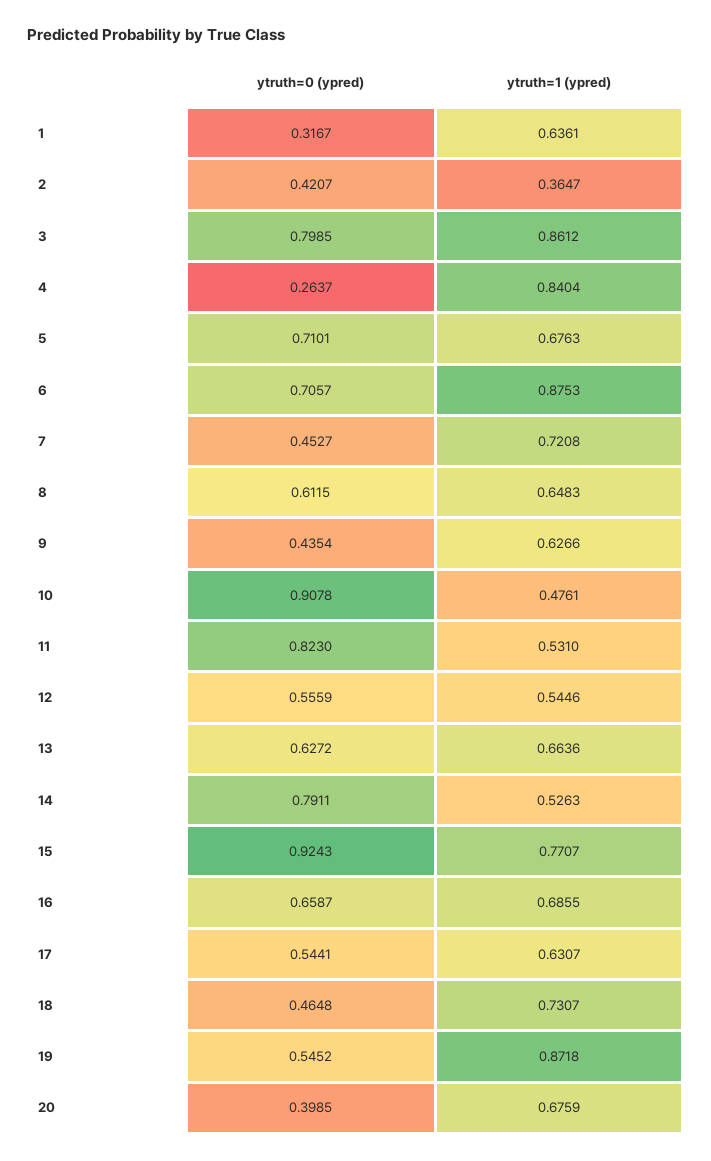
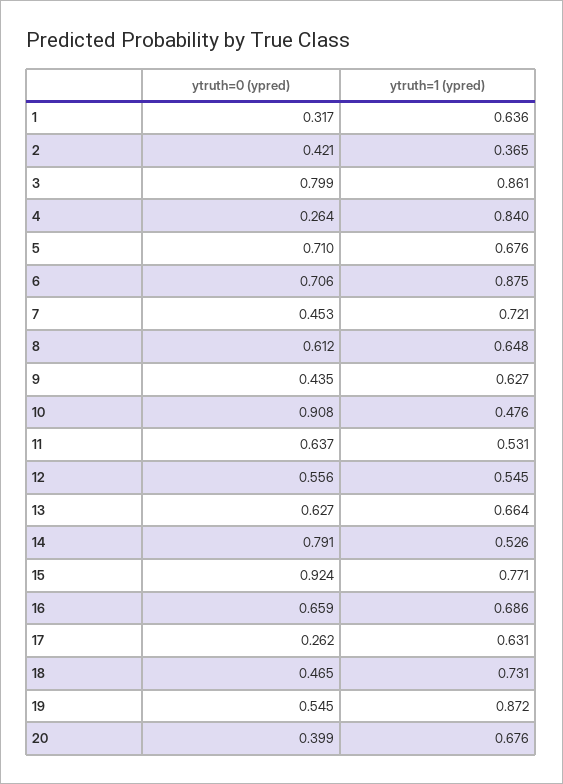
  {
    "ytruth=0 (ypred)": {
      "1": 0.3167,
      "2": 0.4207,
      "3": 0.7985,
      "4": 0.2637,
      "5": 0.7101,
      "6": 0.7057,
      "7": 0.4527,
      "8": 0.6115,
      "9": 0.4354,
      "10": 0.9078,
-     "11": 0.823,
+     "11": 0.637,
      "12": 0.5559,
      "13": 0.6272,
      "14": 0.7911,
      "15": 0.9243,
      "16": 0.6587,
-     "17": 0.5441,
+     "17": 0.262,
      "18": 0.4648,
      "19": 0.5452,
      "20": 0.3985
    },
    "ytruth=1 (ypred)": {
      "1": 0.6361,
      "2": 0.3647,
      "3": 0.8612,
      "4": 0.8404,
      "5": 0.6763,
      "6": 0.8753,
      "7": 0.7208,
      "8": 0.6483,
      "9": 0.6266,
      "10": 0.4761,
      "11": 0.531,
      "12": 0.5446,
      "13": 0.6636,
      "14": 0.5263,
      "15": 0.7707,
      "16": 0.6855,
      "17": 0.6307,
      "18": 0.7307,
      "19": 0.8718,
      "20": 0.6759
    }
  }

